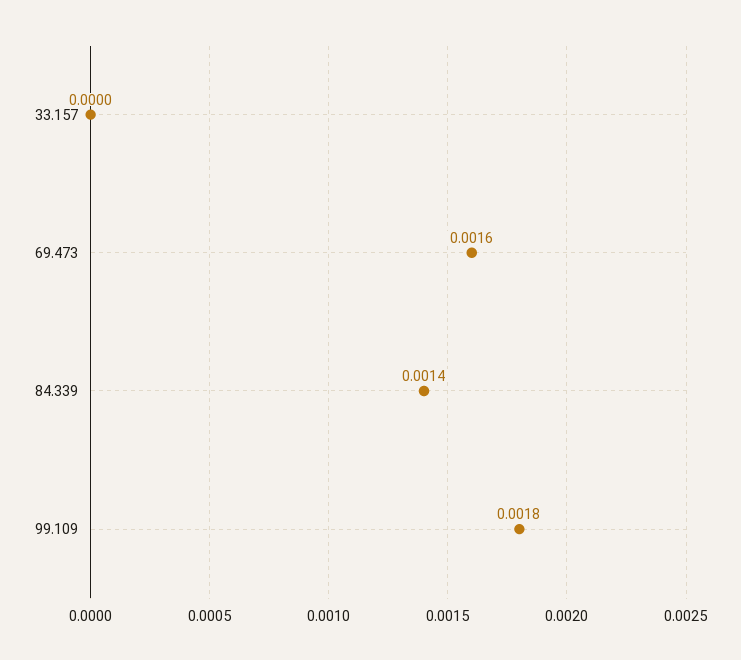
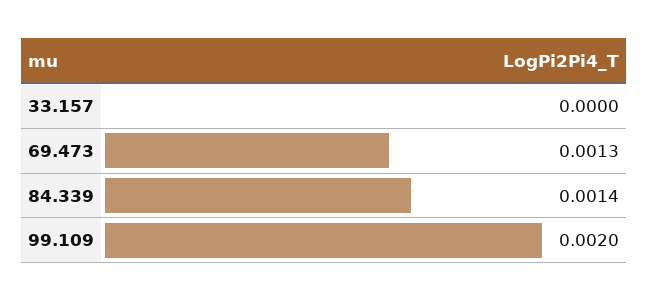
  {
    "33.157": 0,
-   "69.473": 0.0016,
+   "69.473": 0.0013,
    "84.339": 0.0014,
-   "99.109": 0.0018
+   "99.109": 0.002
  }

